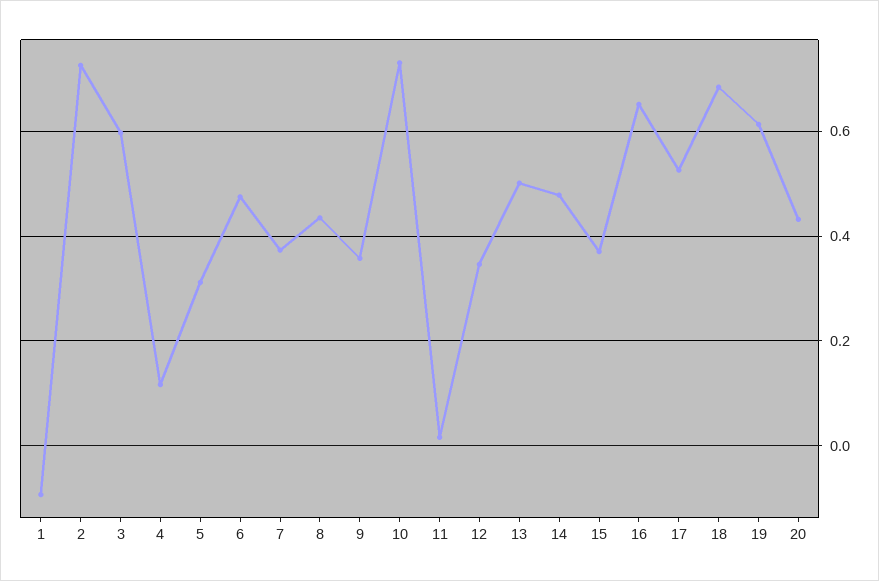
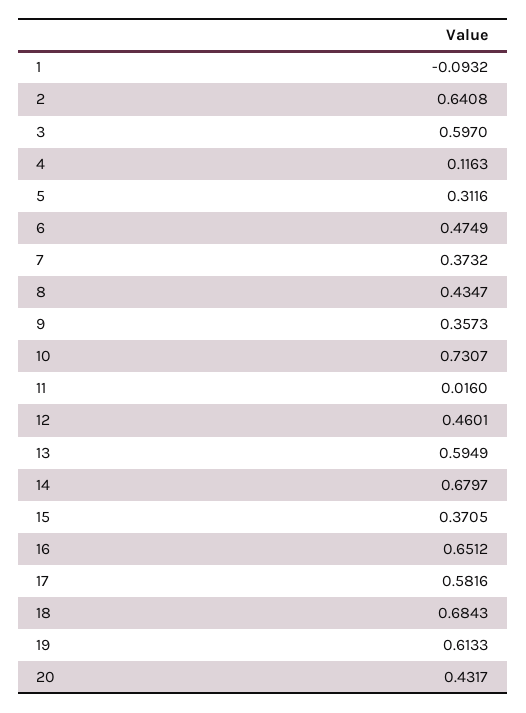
  {
    "1": -0.0932,
-   "2": 0.72,
+   "2": 0.6408,
    "3": 0.597,
    "4": 0.1163,
    "5": 0.3116,
    "6": 0.4749,
    "7": 0.3732,
    "8": 0.4347,
    "9": 0.3573,
    "10": 0.7307,
    "11": 0.016,
-   "12": 0.34,
+   "12": 0.4601,
-   "13": 0.5,
+   "13": 0.5949,
-   "14": 0.48,
+   "14": 0.6797,
    "15": 0.3705,
    "16": 0.6512,
-   "17": 0.52,
+   "17": 0.5816,
    "18": 0.6843,
    "19": 0.6133,
    "20": 0.4317
  }

